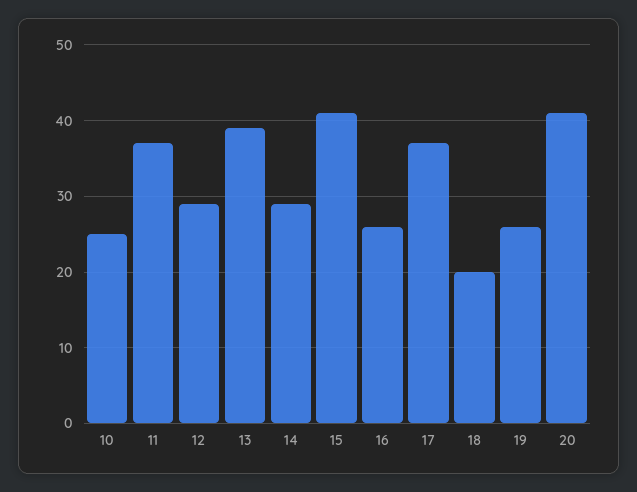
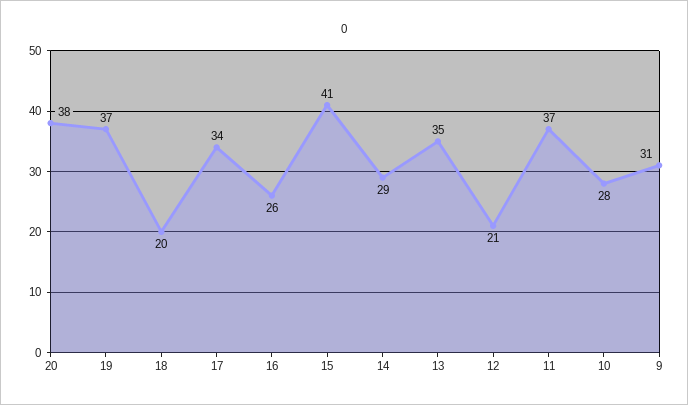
  {
-   "10": 25,
+   "10": 28,
    "11": 37,
-   "12": 29,
+   "12": 21,
-   "13": 39,
+   "13": 35,
    "14": 29,
    "15": 41,
    "16": 26,
-   "17": 37,
+   "17": 34,
    "18": 20,
-   "19": 26,
+   "19": 37,
-   "20": 41
+   "20": 38,
+   "9": 31
  }

